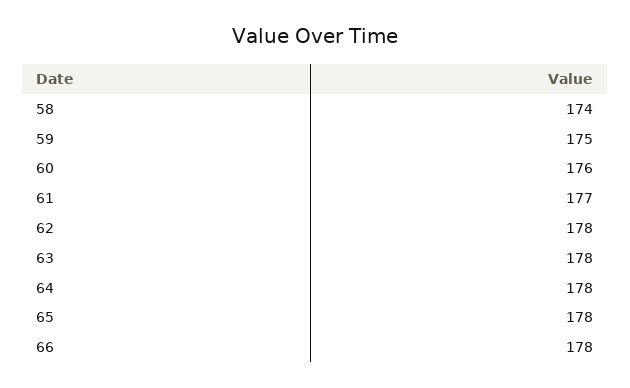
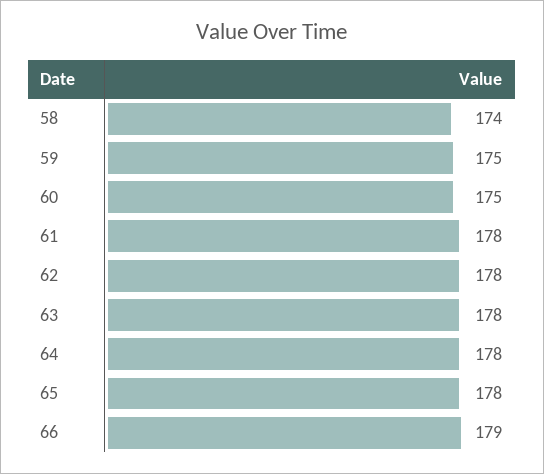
  {
    "58": 174,
    "59": 175,
-   "60": 176,
+   "60": 175,
-   "61": 177,
+   "61": 178,
    "62": 178,
    "63": 178,
    "64": 178,
    "65": 178,
-   "66": 178
+   "66": 179
  }

